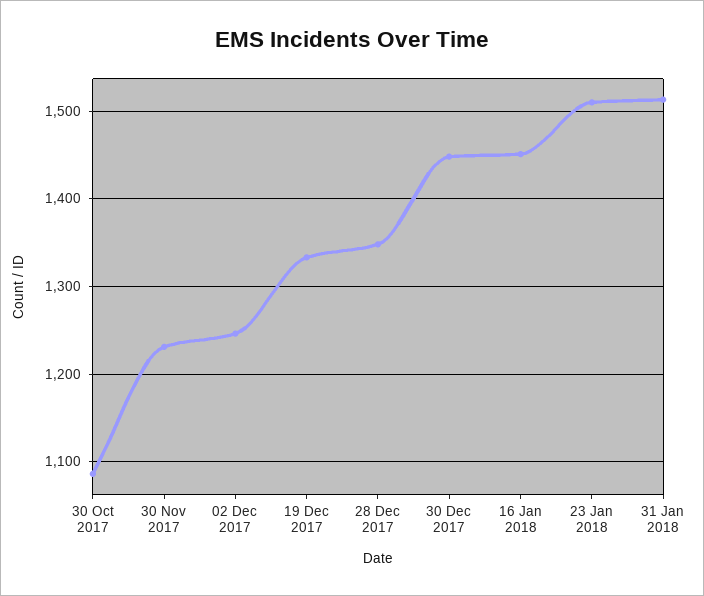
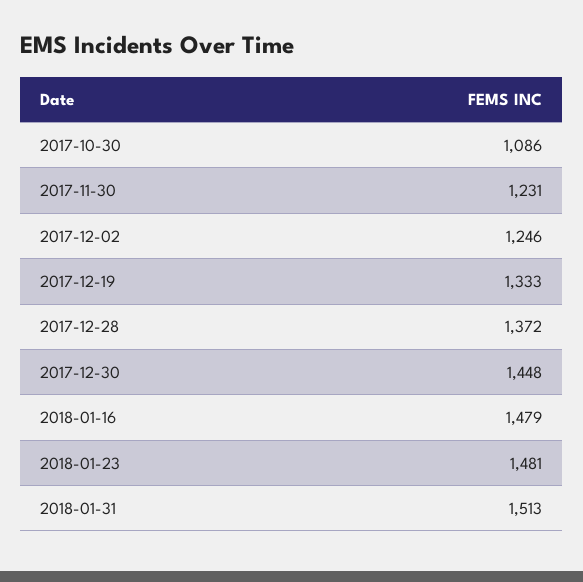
  {
    "30 Oct 2017": 1086,
    "30 Nov 2017": 1231,
    "02 Dec 2017": 1246,
    "19 Dec 2017": 1333,
-   "28 Dec 2017": 1350,
+   "28 Dec 2017": 1372,
    "30 Dec 2017": 1448,
-   "16 Jan 2018": 1450,
+   "16 Jan 2018": 1479,
-   "23 Jan 2018": 1510,
+   "23 Jan 2018": 1481,
    "31 Jan 2018": 1513
  }

